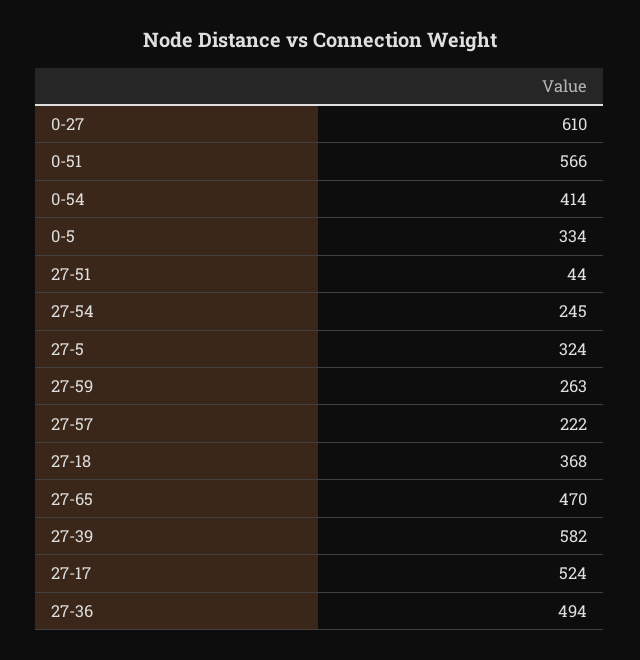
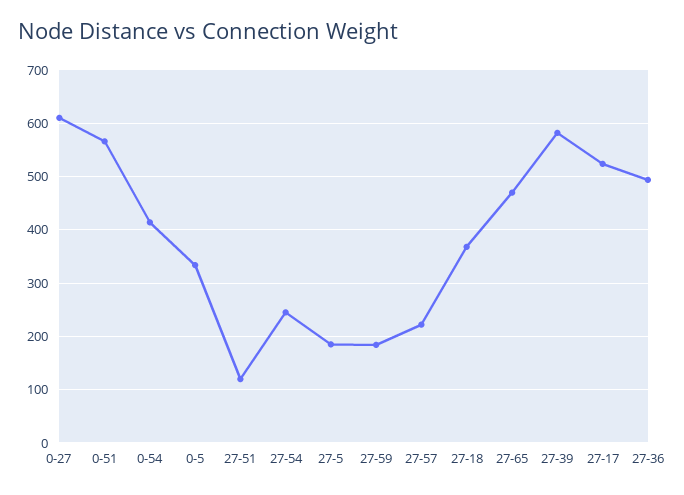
  {
    "0-27": 610,
    "0-51": 566,
    "0-54": 414,
    "0-5": 334,
-   "27-51": 44,
+   "27-51": 120,
    "27-54": 245,
-   "27-5": 324,
+   "27-5": 180,
-   "27-59": 263,
+   "27-59": 180,
    "27-57": 222,
    "27-18": 368,
    "27-65": 470,
    "27-39": 582,
    "27-17": 524,
    "27-36": 494
  }

